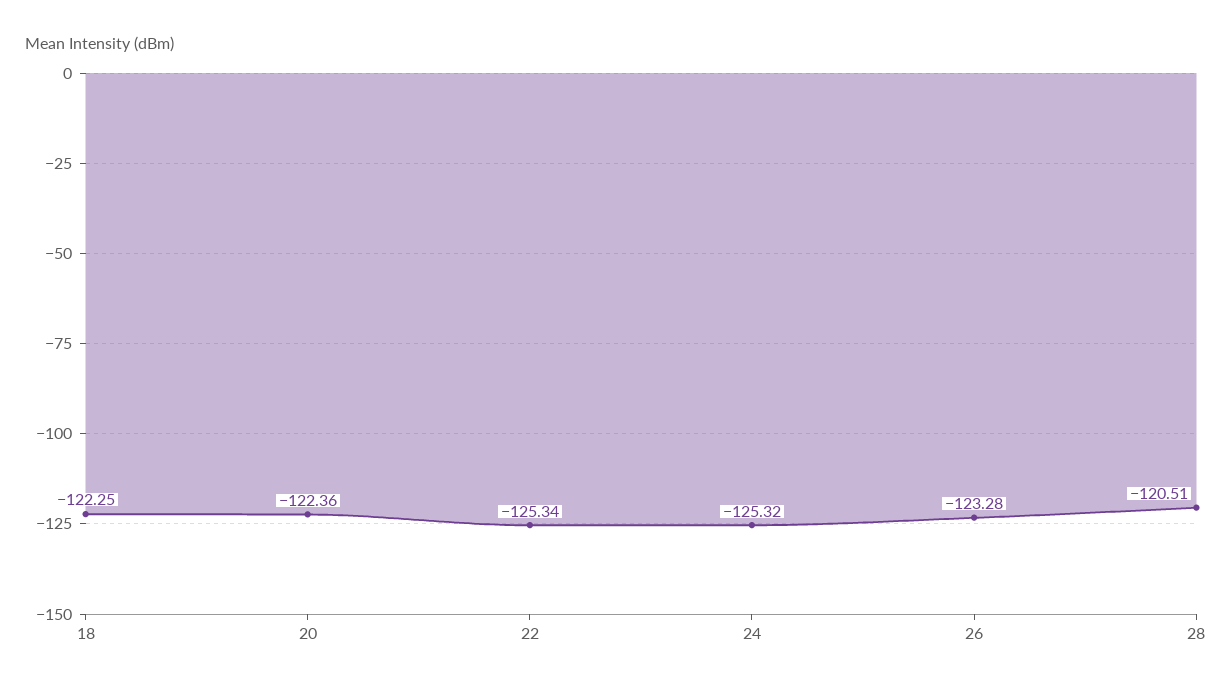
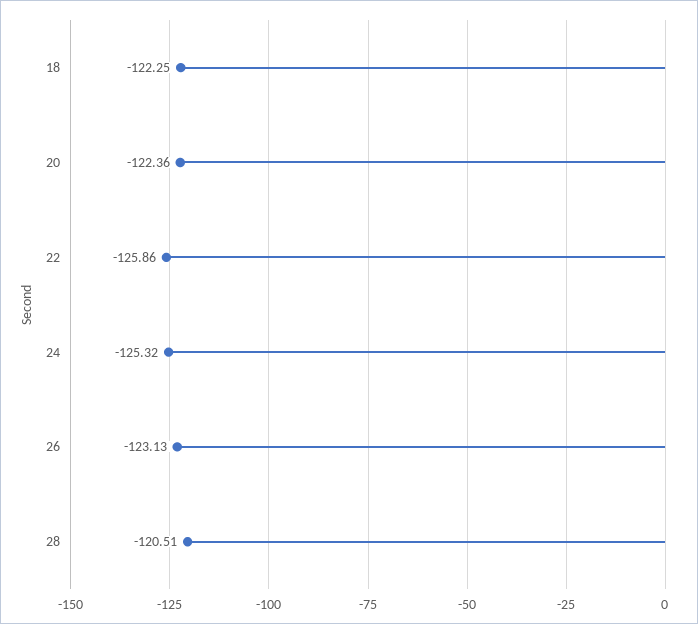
  {
    "18": -122.25,
    "20": -122.36,
-   "22": -125.34,
+   "22": -125.86,
    "24": -125.32,
-   "26": -123.28,
+   "26": -123.13,
    "28": -120.51
  }

